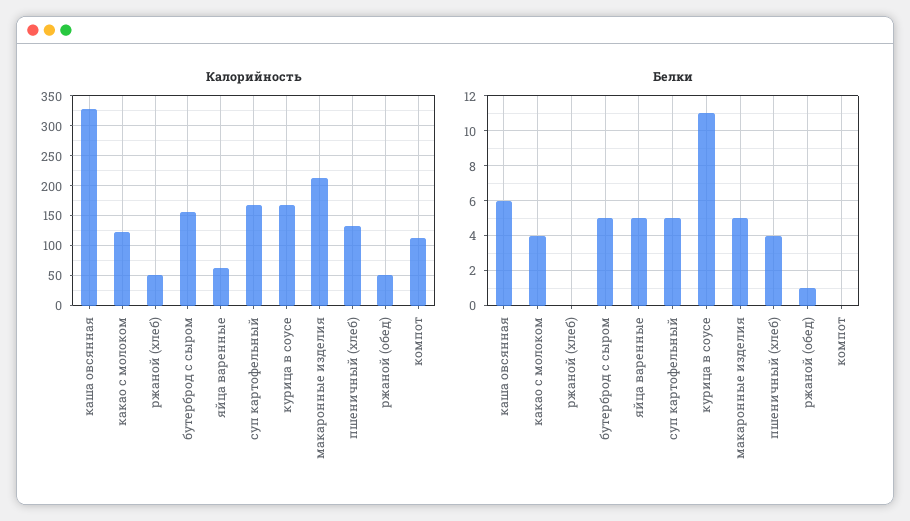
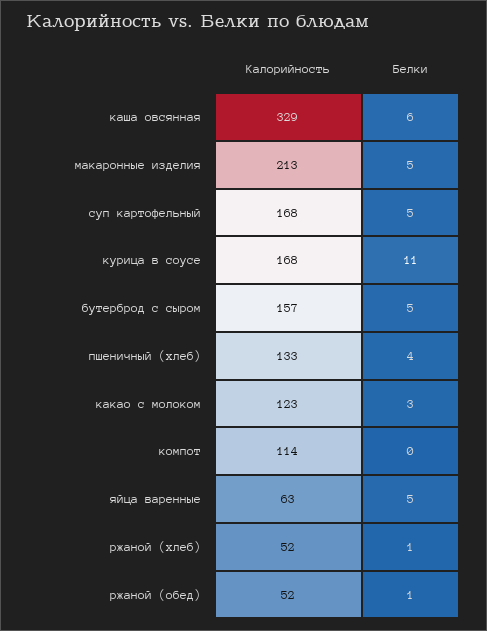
  {
    "Калорийность": {
      "каша овсянная": 329,
      "какао с молоком": 123,
      "ржаной (хлеб)": 52,
      "бутерброд с сыром": 157,
      "яйца варенные": 63,
      "суп картофельный": 168,
      "курица в соусе": 168,
      "макаронные изделия": 213,
      "пшеничный (хлеб)": 133,
      "ржаной (обед)": 52,
      "компот": 114
    },
    "Белки": {
      "каша овсянная": 6,
-     "какао с молоком": 4,
+     "какао с молоком": 3,
-     "ржаной (хлеб)": 0,
+     "ржаной (хлеб)": 1,
      "бутерброд с сыром": 5,
      "яйца варенные": 5,
      "суп картофельный": 5,
      "курица в соусе": 11,
      "макаронные изделия": 5,
      "пшеничный (хлеб)": 4,
      "ржаной (обед)": 1,
      "компот": 0
    }
  }

